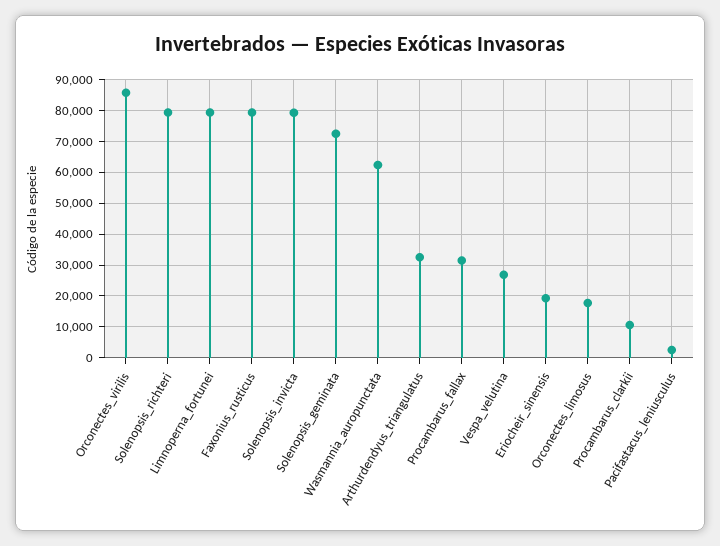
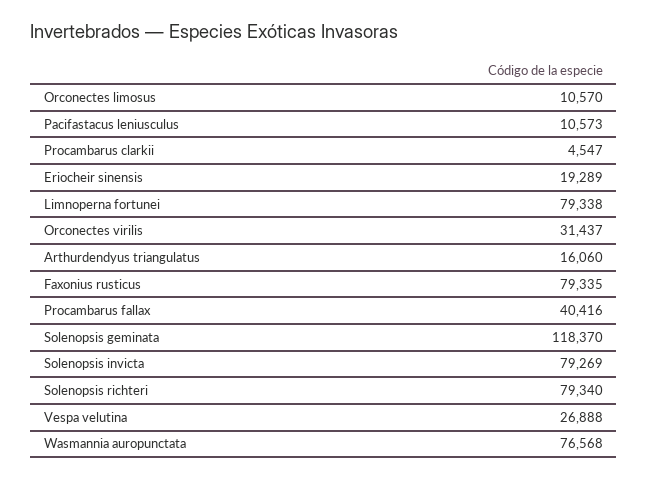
  {
-   "Orconectes_virilis": 86000,
+   "Orconectes_virilis": 31437,
    "Solenopsis_richteri": 79340,
    "Limnoperna_fortunei": 79338,
    "Faxonius_rusticus": 79335,
    "Solenopsis_invicta": 79269,
-   "Solenopsis_geminata": 72000,
+   "Solenopsis_geminata": 118370,
-   "Wasmannia_auropunctata": 62000,
+   "Wasmannia_auropunctata": 76568,
-   "Arthurdendyus_triangulatus": 32000,
+   "Arthurdendyus_triangulatus": 16060,
-   "Procambarus_fallax": 32000,
+   "Procambarus_fallax": 40416,
    "Vespa_velutina": 26888,
    "Eriocheir_sinensis": 19289,
-   "Orconectes_limosus": 18000,
+   "Orconectes_limosus": 10570,
-   "Procambarus_clarkii": 10000,
+   "Procambarus_clarkii": 4547,
-   "Pacifastacus_leniusculus": 2000
+   "Pacifastacus_leniusculus": 10573
  }

